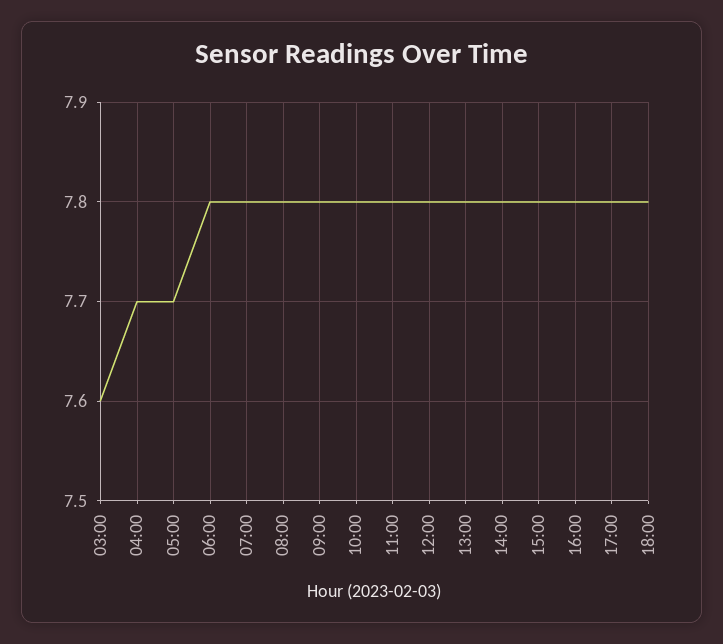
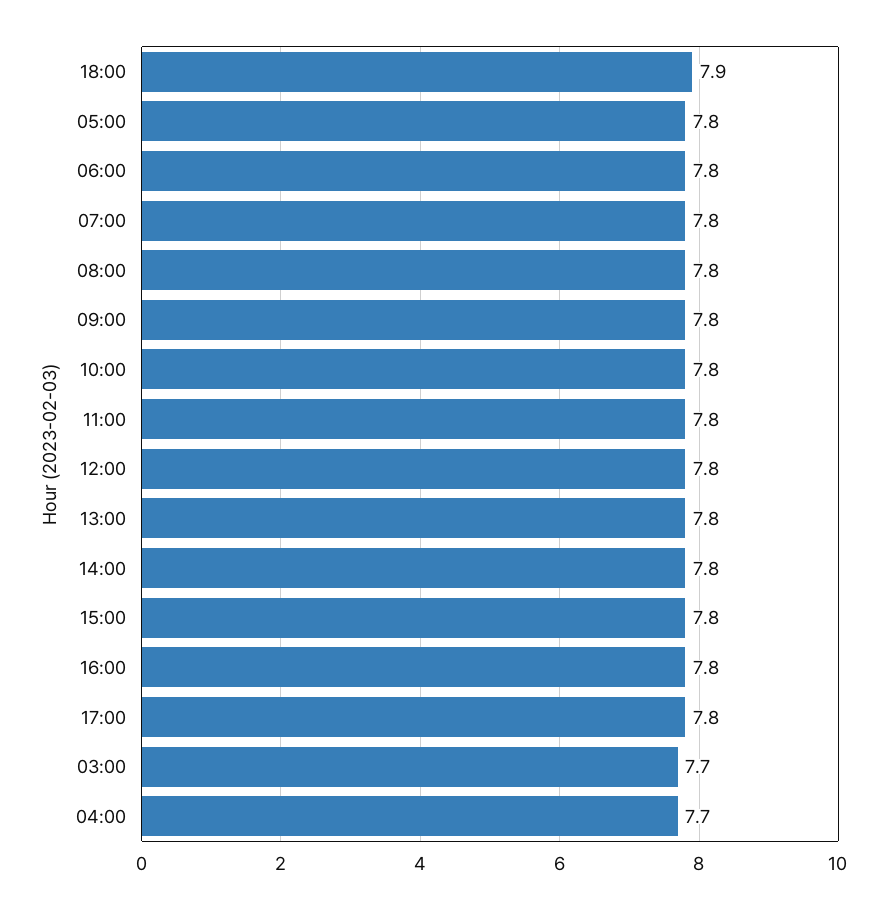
  {
-   "03:00": 7.6,
+   "03:00": 7.7,
    "04:00": 7.7,
-   "05:00": 7.7,
+   "05:00": 7.8,
    "06:00": 7.8,
    "07:00": 7.8,
    "08:00": 7.8,
    "09:00": 7.8,
    "10:00": 7.8,
    "11:00": 7.8,
    "12:00": 7.8,
    "13:00": 7.8,
    "14:00": 7.8,
    "15:00": 7.8,
    "16:00": 7.8,
    "17:00": 7.8,
-   "18:00": 7.8
+   "18:00": 7.9
  }

